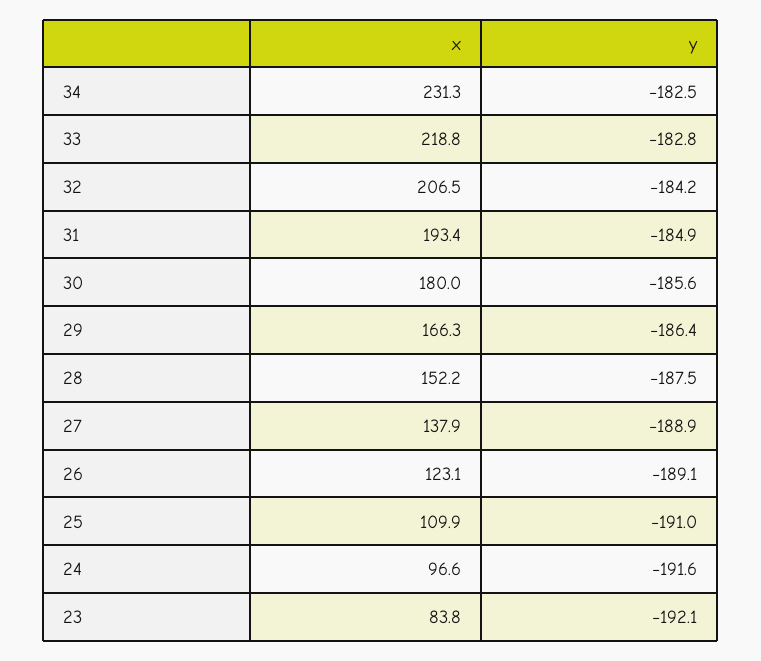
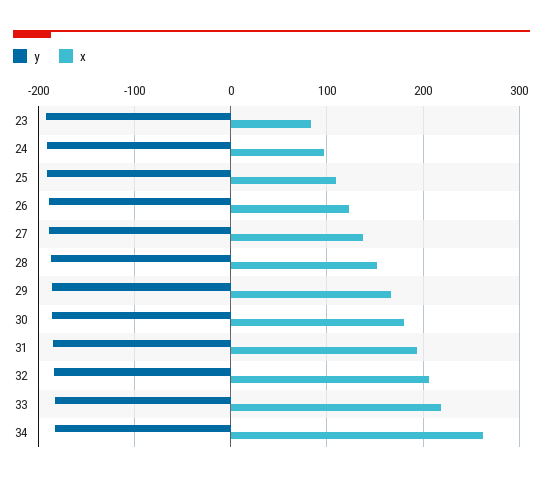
  {
    "x": {
-     "34": 231.3,
+     "34": 260,
      "33": 218.8,
      "32": 206.5,
      "31": 193.4,
      "30": 180,
      "29": 166.3,
      "28": 152.2,
      "27": 137.9,
      "26": 123.1,
      "25": 109.9,
      "24": 96.6,
      "23": 83.8
    },
    "y": {
      "34": -182.5,
      "33": -182.8,
      "32": -184.2,
      "31": -184.9,
      "30": -185.6,
      "29": -186.4,
      "28": -187.5,
      "27": -188.9,
      "26": -189.1,
      "25": -191,
      "24": -191.6,
      "23": -192.1
    }
  }

